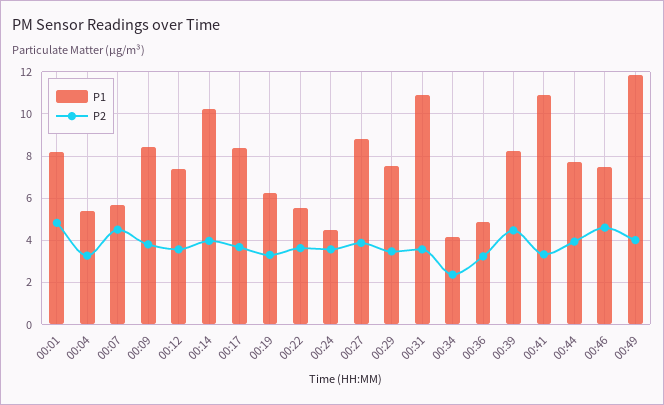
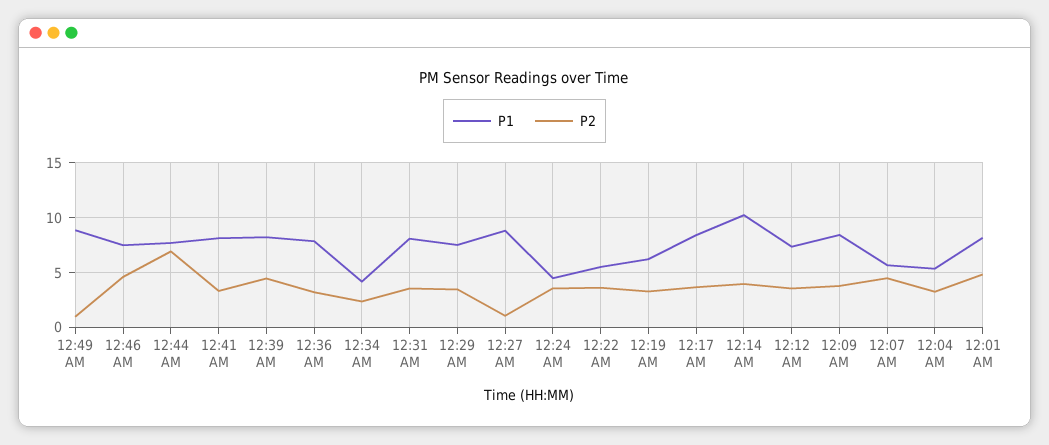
  {
    "P1": {
      "00:01": 8,
      "00:04": 5.5,
      "00:07": 5.5,
      "00:09": 8.5,
      "00:12": 7.5,
      "00:14": 10,
      "00:17": 8.5,
      "00:19": 6,
      "00:22": 5.5,
      "00:24": 4.5,
      "00:27": 9,
      "00:29": 7.5,
-     "00:31": 11,
+     "00:31": 8,
      "00:34": 4,
-     "00:36": 5,
+     "00:36": 8,
      "00:39": 8,
-     "00:41": 11,
+     "00:41": 8,
      "00:44": 7.5,
      "00:46": 7.5,
-     "00:49": 12
+     "00:49": 9
    },
    "P2": {
      "00:01": 5,
      "00:04": 3.5,
      "00:07": 4.5,
      "00:09": 4,
      "00:12": 3.5,
      "00:14": 4,
      "00:17": 3.5,
      "00:19": 3.5,
      "00:22": 3.5,
      "00:24": 3.5,
-     "00:27": 4,
+     "00:27": 1,
      "00:29": 3.5,
      "00:31": 3.5,
      "00:34": 2.5,
      "00:36": 3,
      "00:39": 4.5,
      "00:41": 3.5,
-     "00:44": 4,
+     "00:44": 7,
      "00:46": 4.5,
-     "00:49": 4
+     "00:49": 1
    }
  }

